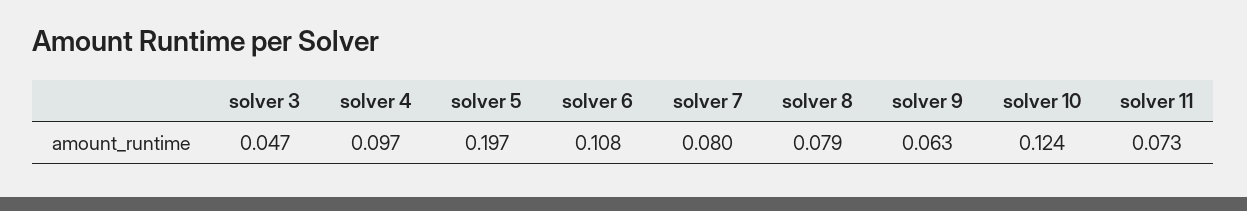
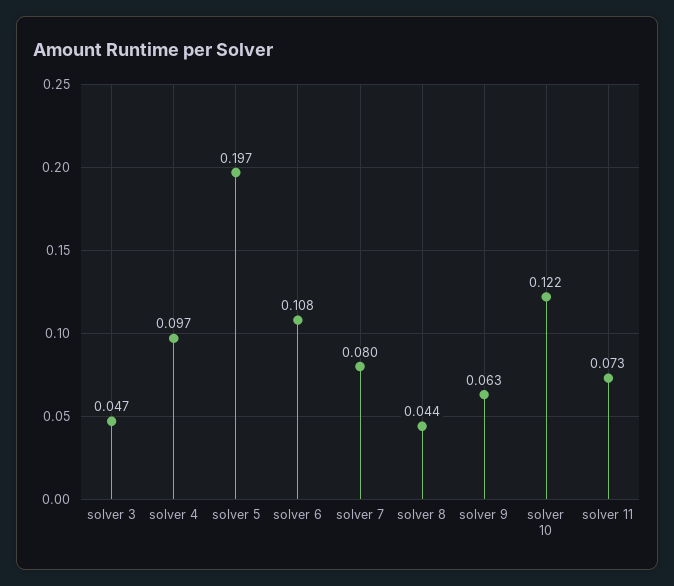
  {
    "solver 3": 0.047,
    "solver 4": 0.097,
    "solver 5": 0.197,
    "solver 6": 0.108,
    "solver 7": 0.08,
-   "solver 8": 0.079,
+   "solver 8": 0.044,
    "solver 9": 0.063,
-   "solver 10": 0.124,
+   "solver 10": 0.122,
    "solver 11": 0.073
  }

